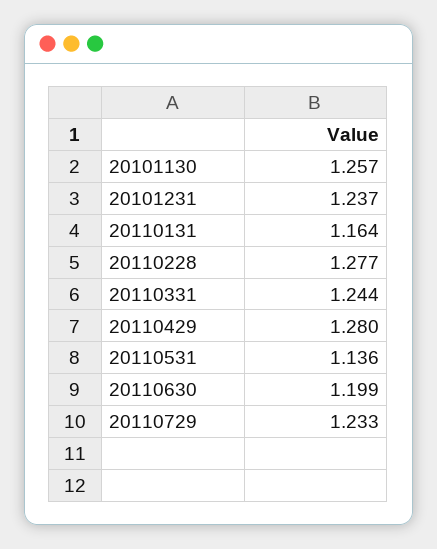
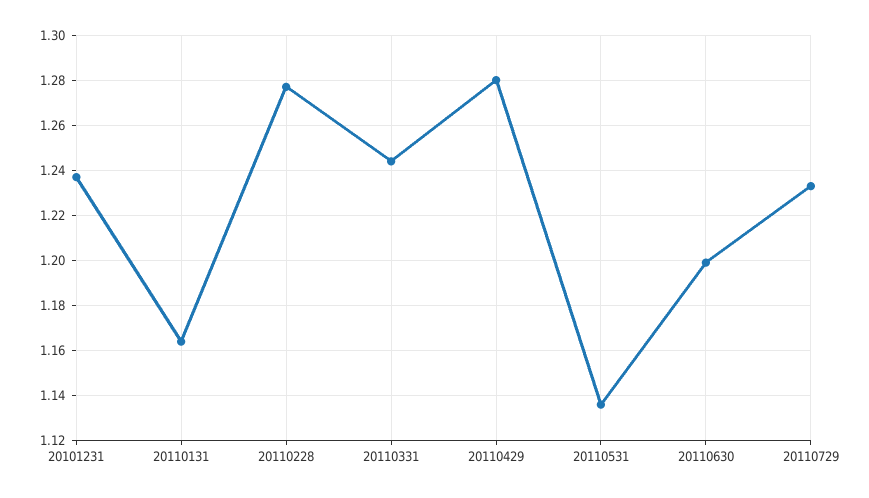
  {
-   "20101130": 1.257,
    "20101231": 1.237,
    "20110131": 1.164,
    "20110228": 1.277,
    "20110331": 1.244,
    "20110429": 1.28,
    "20110531": 1.136,
    "20110630": 1.199,
    "20110729": 1.233
  }

